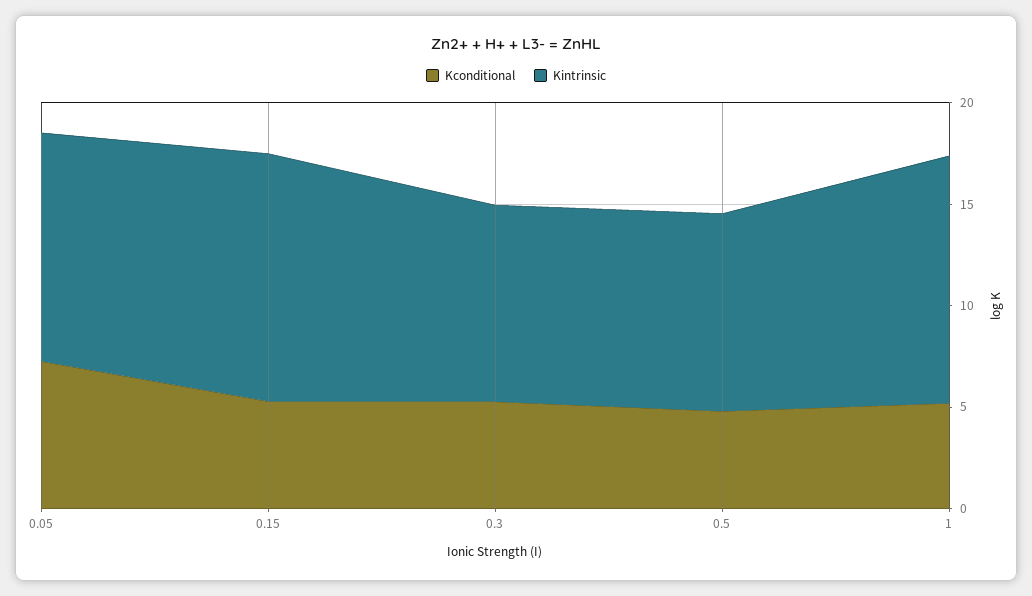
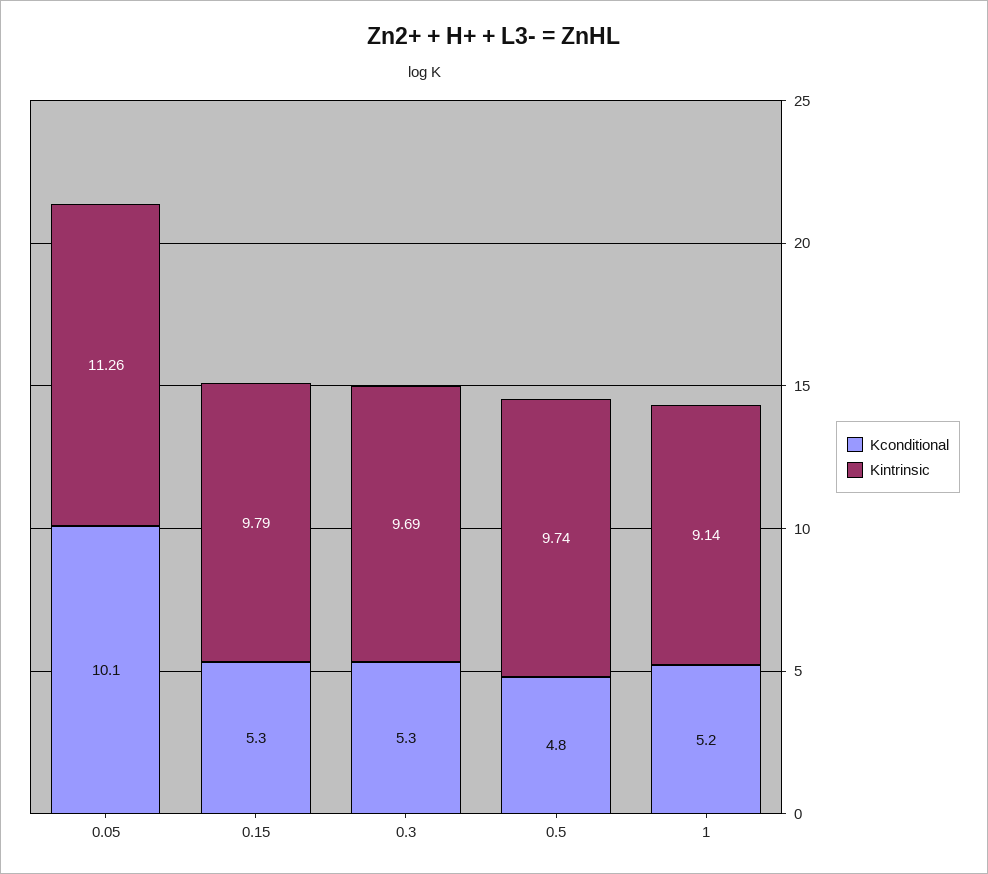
  {
    "Kconditional": {
-     "0.05": 7,
+     "0.05": 10.1,
      "0.15": 5.3,
      "0.3": 5.3,
      "0.5": 4.8,
      "1": 5.2
    },
    "Kintrinsic": {
      "0.05": 11.26,
-     "0.15": 12,
+     "0.15": 9.79,
      "0.3": 9.69,
      "0.5": 9.74,
-     "1": 12
+     "1": 9.14
    }
  }

